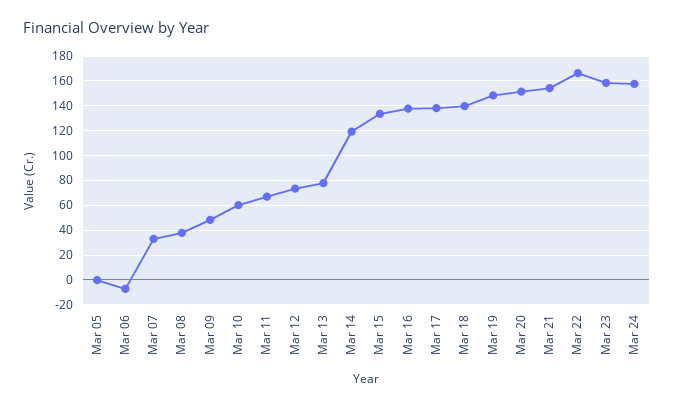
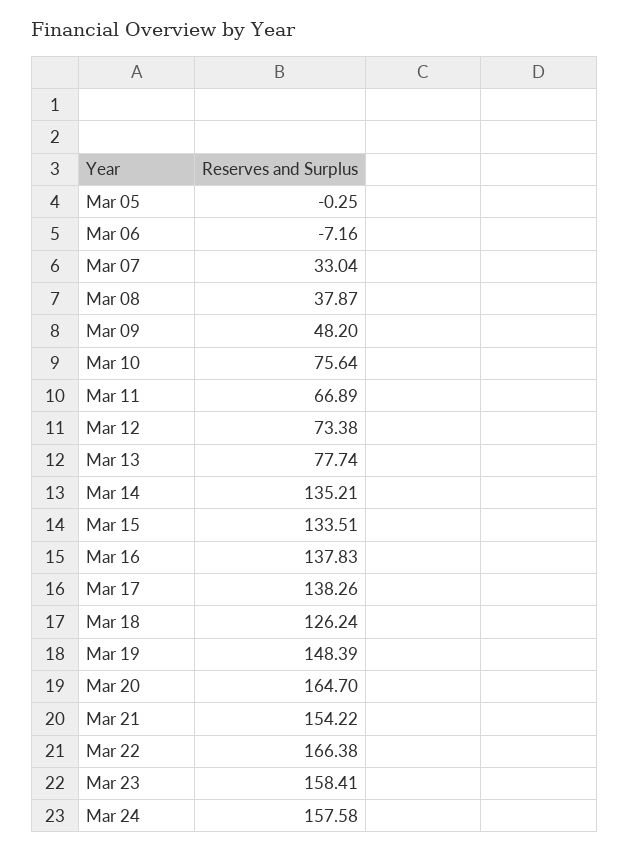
  {
    "Mar 05": -0.25,
    "Mar 06": -7.16,
    "Mar 07": 33.04,
    "Mar 08": 37.87,
    "Mar 09": 48.2,
-   "Mar 10": 60,
+   "Mar 10": 75.64,
    "Mar 11": 66.89,
    "Mar 12": 73.38,
    "Mar 13": 77.74,
-   "Mar 14": 120,
+   "Mar 14": 135.21,
    "Mar 15": 133.51,
    "Mar 16": 137.83,
    "Mar 17": 138.26,
-   "Mar 18": 140,
+   "Mar 18": 126.24,
    "Mar 19": 148.39,
-   "Mar 20": 150,
+   "Mar 20": 164.7,
    "Mar 21": 154.22,
    "Mar 22": 166.38,
    "Mar 23": 158.41,
    "Mar 24": 157.58
  }

